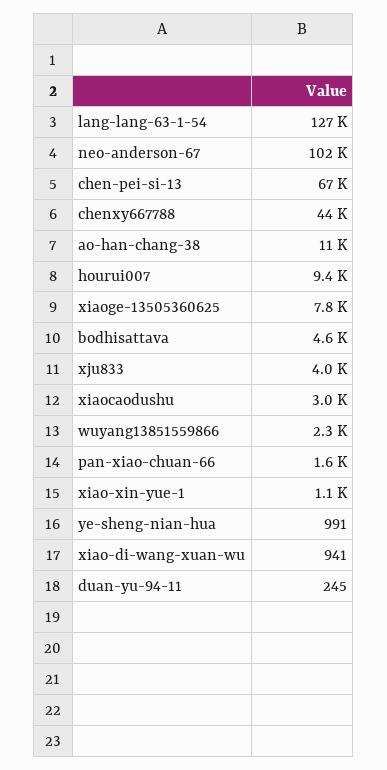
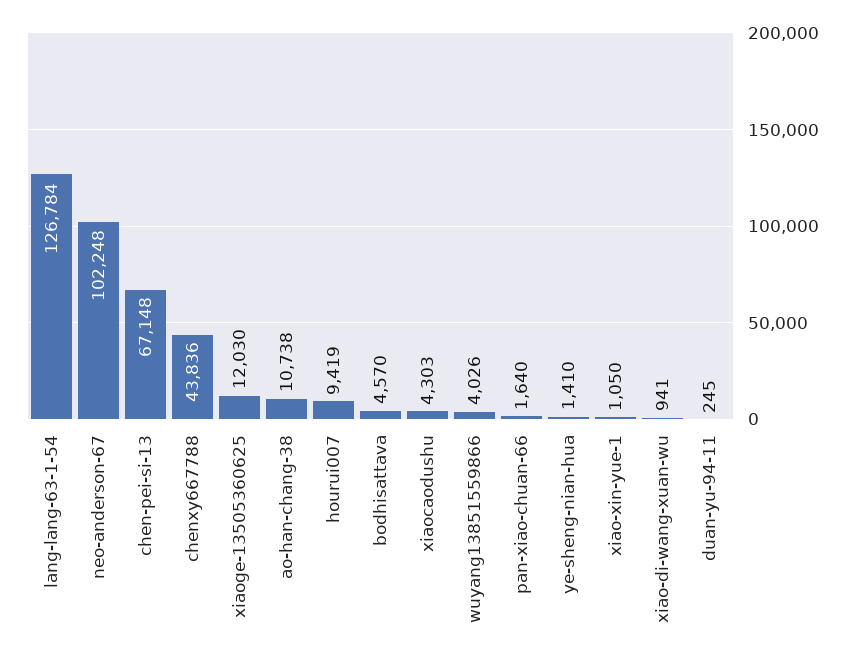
  {
    "lang-lang-63-1-54": 126784,
    "neo-anderson-67": 102248,
    "chen-pei-si-13": 67148,
    "chenxy667788": 43836,
    "ao-han-chang-38": 10738,
    "hourui007": 9419,
-   "xiaoge-13505360625": 7800,
+   "xiaoge-13505360625": 12030,
    "bodhisattava": 4570,
-   "xju833": 4000,
-   "xiaocaodushu": 3000,
+   "xiaocaodushu": 4303,
-   "wuyang13851559866": 2300,
+   "wuyang13851559866": 4026,
    "pan-xiao-chuan-66": 1640,
    "xiao-xin-yue-1": 1050,
-   "ye-sheng-nian-hua": 991,
+   "ye-sheng-nian-hua": 1410,
    "xiao-di-wang-xuan-wu": 941,
    "duan-yu-94-11": 245
  }

